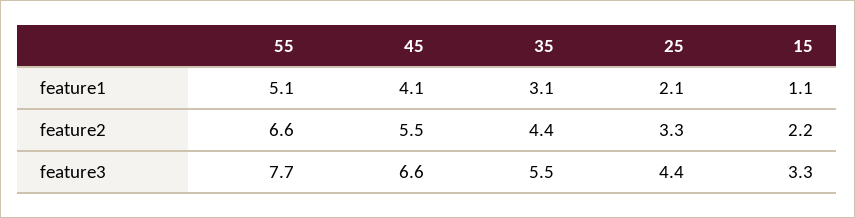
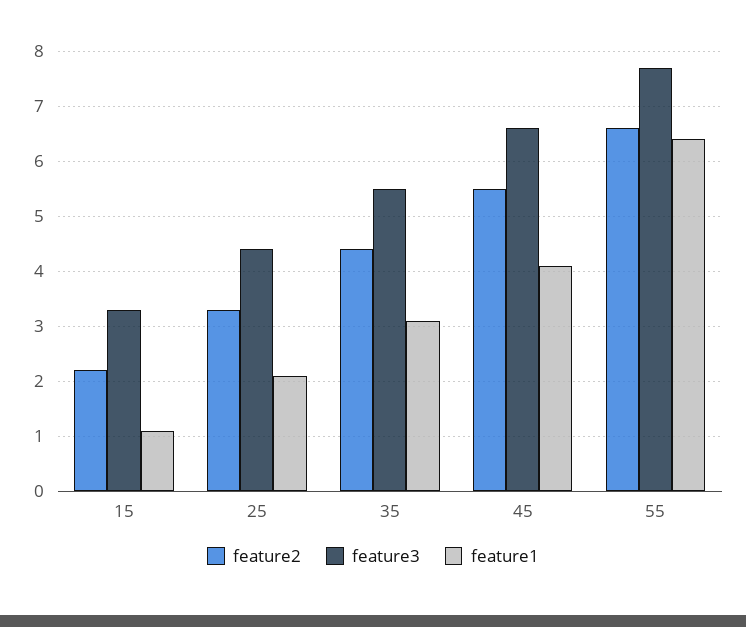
  {
    "feature1": {
-     "55": 5.1,
+     "55": 6.5,
      "45": 4.1,
      "35": 3.1,
      "25": 2.1,
      "15": 1.1
    },
    "feature2": {
      "55": 6.6,
      "45": 5.5,
      "35": 4.4,
      "25": 3.3,
      "15": 2.2
    },
    "feature3": {
      "55": 7.7,
      "45": 6.6,
      "35": 5.5,
      "25": 4.4,
      "15": 3.3
    }
  }

